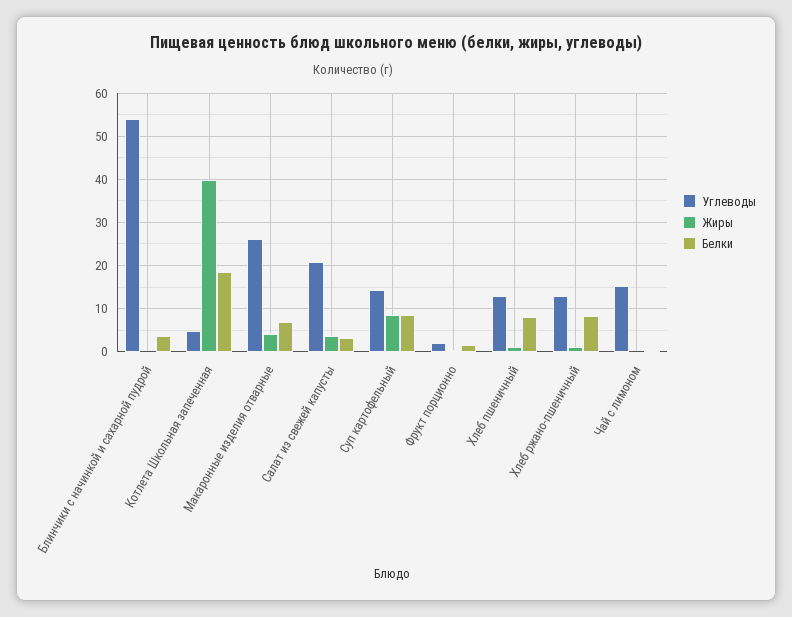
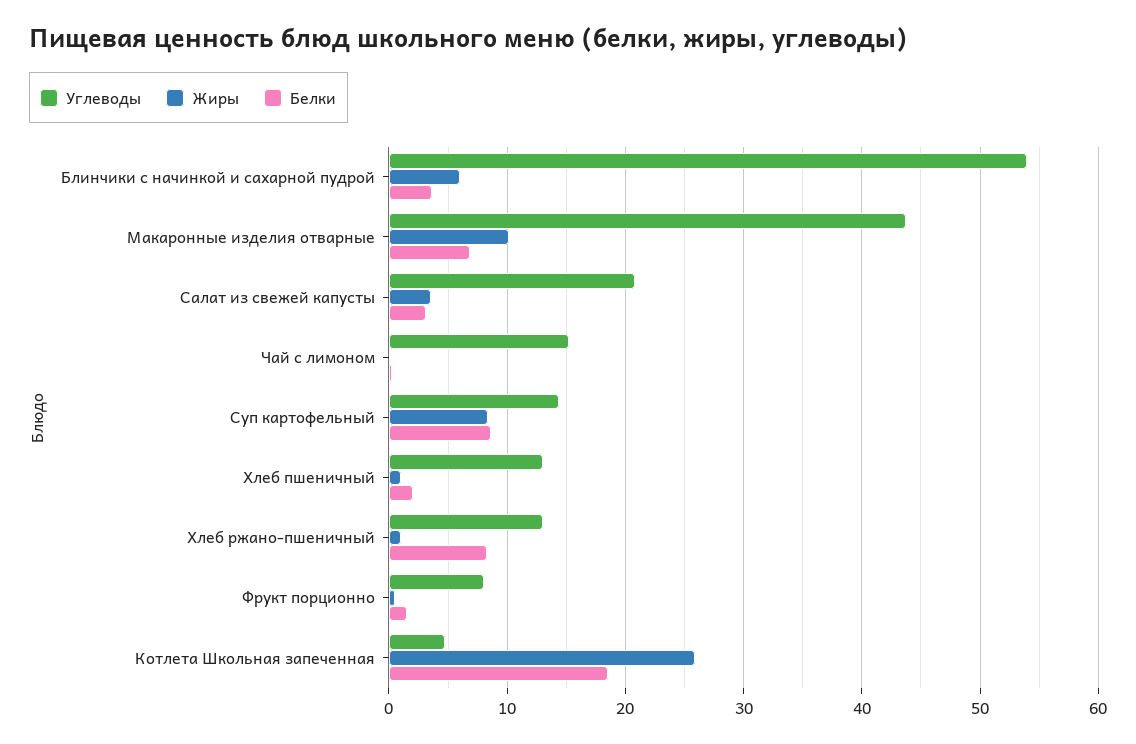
  {
    "Углеводы": {
      "Блинчики с начинкой и сахарной пудрой": 54,
      "Котлета Школьная запеченная": 5,
-     "Макаронные изделия отварные": 26,
+     "Макаронные изделия отварные": 44,
      "Салат из свежей капусты": 21,
      "Суп картофельный": 14,
-     "Фрукт порционно": 2,
+     "Фрукт порционно": 8,
      "Хлеб пшеничный": 13,
      "Хлеб ржано-пшеничный": 13,
      "Чай с лимоном": 15
    },
    "Жиры": {
-     "Блинчики с начинкой и сахарной пудрой": 0,
+     "Блинчики с начинкой и сахарной пудрой": 6,
-     "Котлета Школьная запеченная": 40,
+     "Котлета Школьная запеченная": 26,
-     "Макаронные изделия отварные": 4,
+     "Макаронные изделия отварные": 10,
      "Салат из свежей капусты": 4,
      "Суп картофельный": 8,
      "Фрукт порционно": 1,
      "Хлеб пшеничный": 1,
      "Хлеб ржано-пшеничный": 1,
      "Чай с лимоном": 0
    },
    "Белки": {
      "Блинчики с начинкой и сахарной пудрой": 4,
      "Котлета Школьная запеченная": 19,
      "Макаронные изделия отварные": 7,
      "Салат из свежей капусты": 3,
      "Суп картофельный": 9,
      "Фрукт порционно": 2,
-     "Хлеб пшеничный": 8,
+     "Хлеб пшеничный": 2,
      "Хлеб ржано-пшеничный": 8,
      "Чай с лимоном": 0
    }
  }

